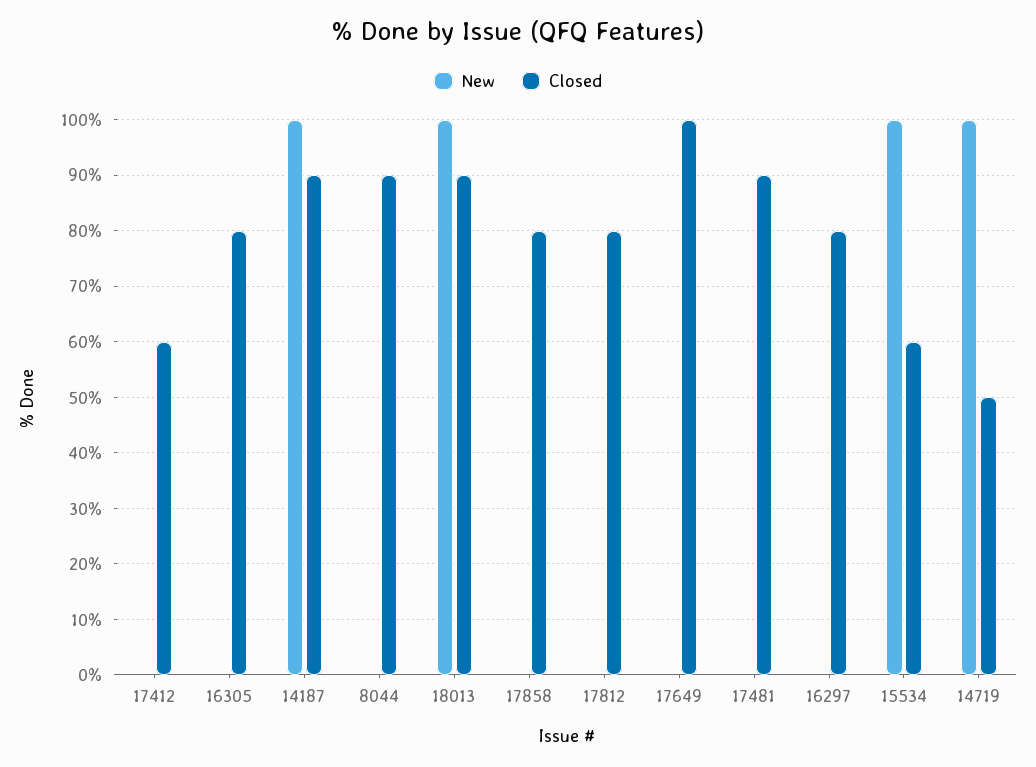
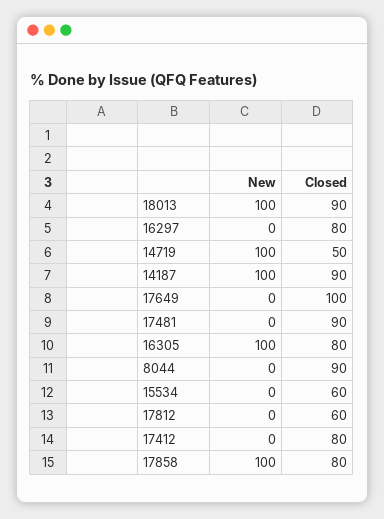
  {
    "New": {
      "17412": 0,
-     "16305": 0,
+     "16305": 100,
      "14187": 100,
      "8044": 0,
      "18013": 100,
-     "17858": 0,
+     "17858": 100,
      "17812": 0,
      "17649": 0,
      "17481": 0,
      "16297": 0,
-     "15534": 100,
+     "15534": 0,
      "14719": 100
    },
    "Closed": {
-     "17412": 60,
+     "17412": 80,
      "16305": 80,
      "14187": 90,
      "8044": 90,
      "18013": 90,
      "17858": 80,
-     "17812": 80,
+     "17812": 60,
      "17649": 100,
      "17481": 90,
      "16297": 80,
      "15534": 60,
      "14719": 50
    }
  }

